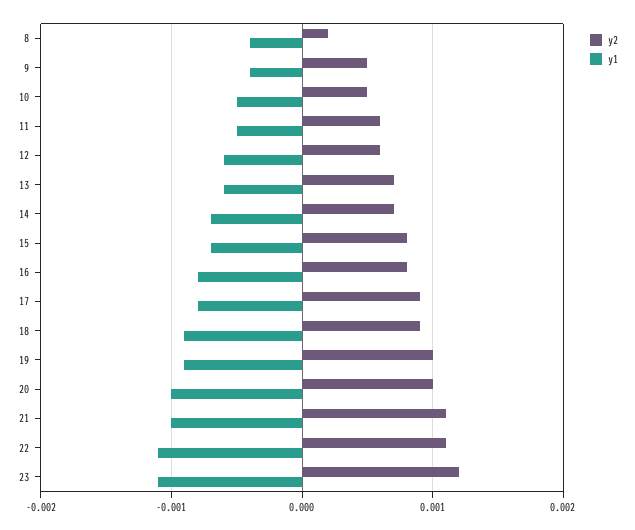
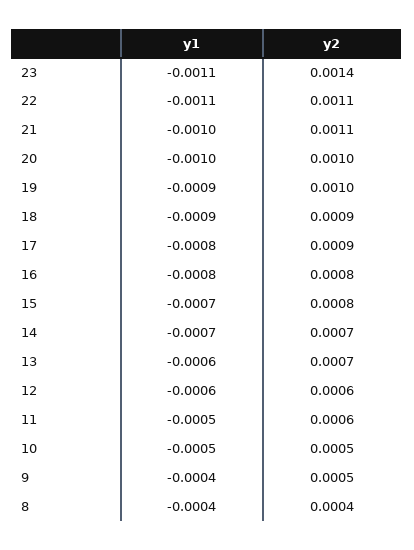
  {
    "y2": {
-     "8": 0.0002,
+     "8": 0.0004,
      "9": 0.0005,
      "10": 0.0005,
      "11": 0.0006,
      "12": 0.0006,
      "13": 0.0007,
      "14": 0.0007,
      "15": 0.0008,
      "16": 0.0008,
      "17": 0.0009,
      "18": 0.0009,
      "19": 0.001,
      "20": 0.001,
      "21": 0.0011,
      "22": 0.0011,
-     "23": 0.0012
+     "23": 0.0014
    },
    "y1": {
      "8": -0.0004,
      "9": -0.0004,
      "10": -0.0005,
      "11": -0.0005,
      "12": -0.0006,
      "13": -0.0006,
      "14": -0.0007,
      "15": -0.0007,
      "16": -0.0008,
      "17": -0.0008,
      "18": -0.0009,
      "19": -0.0009,
      "20": -0.001,
      "21": -0.001,
      "22": -0.0011,
      "23": -0.0011
    }
  }

